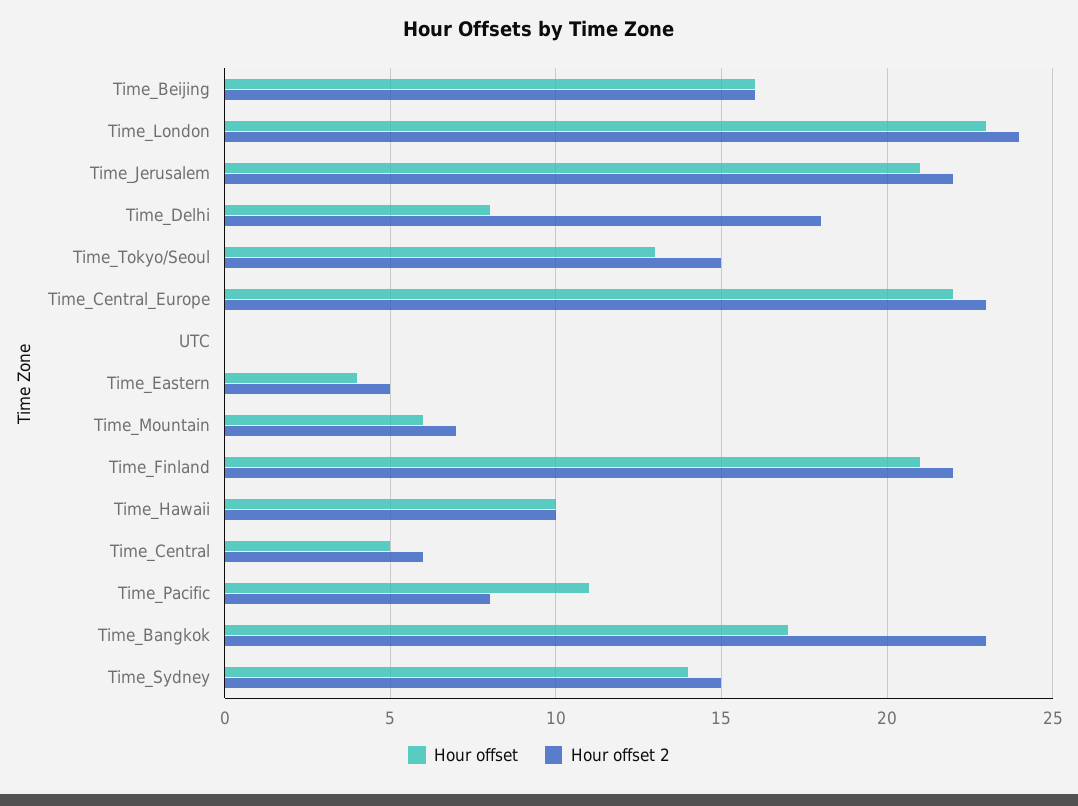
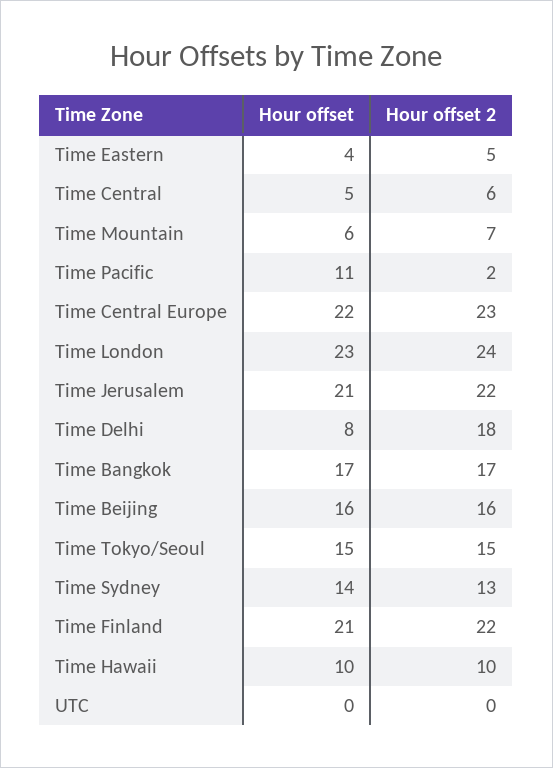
  {
    "Hour offset": {
      "Time_Beijing": 16,
      "Time_London": 23,
      "Time_Jerusalem": 21,
      "Time_Delhi": 8,
-     "Time_Tokyo/Seoul": 13,
+     "Time_Tokyo/Seoul": 15,
      "Time_Central_Europe": 22,
      "UTC": 0,
      "Time_Eastern": 4,
      "Time_Mountain": 6,
      "Time_Finland": 21,
      "Time_Hawaii": 10,
      "Time_Central": 5,
      "Time_Pacific": 11,
      "Time_Bangkok": 17,
      "Time_Sydney": 14
    },
    "Hour offset 2": {
      "Time_Beijing": 16,
      "Time_London": 24,
      "Time_Jerusalem": 22,
      "Time_Delhi": 18,
      "Time_Tokyo/Seoul": 15,
      "Time_Central_Europe": 23,
      "UTC": 0,
      "Time_Eastern": 5,
      "Time_Mountain": 7,
      "Time_Finland": 22,
      "Time_Hawaii": 10,
      "Time_Central": 6,
-     "Time_Pacific": 8,
+     "Time_Pacific": 2,
-     "Time_Bangkok": 23,
+     "Time_Bangkok": 17,
-     "Time_Sydney": 15
+     "Time_Sydney": 13
    }
  }

